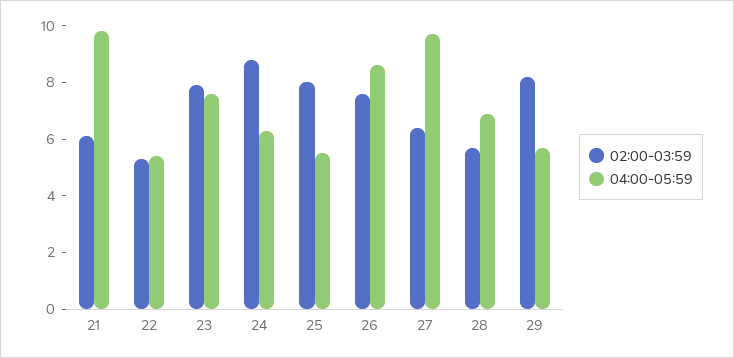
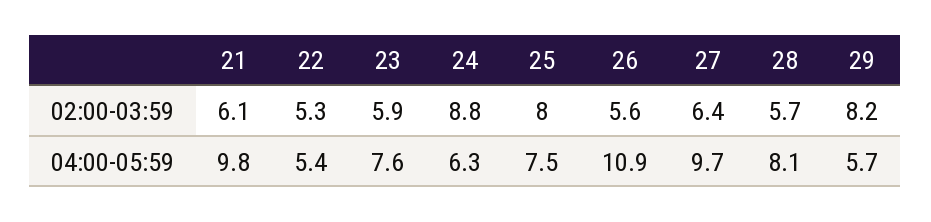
  {
    "02:00-03:59": {
      "21": 6.1,
      "22": 5.3,
-     "23": 8,
+     "23": 5.9,
      "24": 8.8,
      "25": 8,
-     "26": 7.5,
+     "26": 5.6,
      "27": 6.4,
      "28": 5.7,
      "29": 8.2
    },
    "04:00-05:59": {
      "21": 9.8,
      "22": 5.4,
      "23": 7.6,
      "24": 6.3,
-     "25": 5.5,
+     "25": 7.5,
-     "26": 8.5,
+     "26": 10.9,
      "27": 9.7,
-     "28": 7,
+     "28": 8.1,
      "29": 5.7
    }
  }

